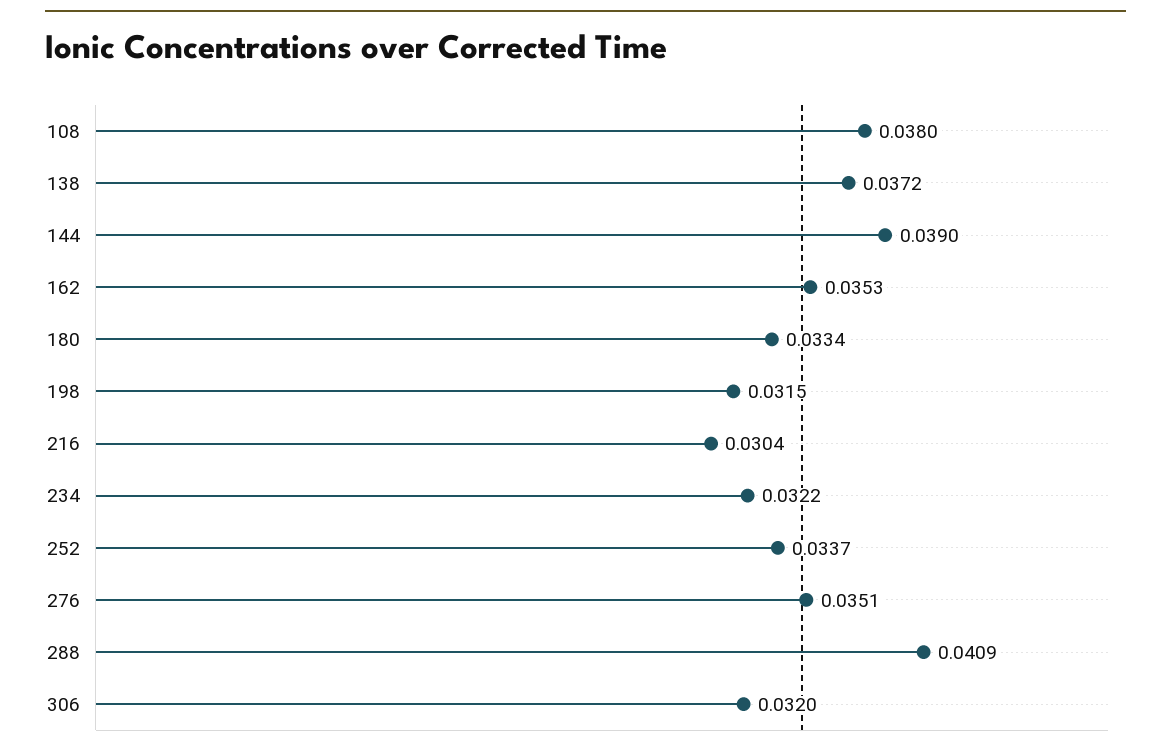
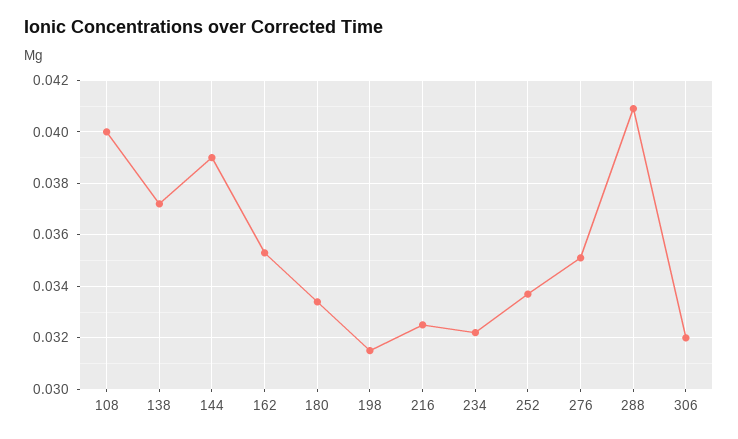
  {
-   "108": 0.038,
+   "108": 0.04,
    "138": 0.0372,
    "144": 0.039,
    "162": 0.0353,
    "180": 0.0334,
    "198": 0.0315,
-   "216": 0.0304,
+   "216": 0.0325,
    "234": 0.0322,
    "252": 0.0337,
    "276": 0.0351,
    "288": 0.0409,
    "306": 0.032
  }

